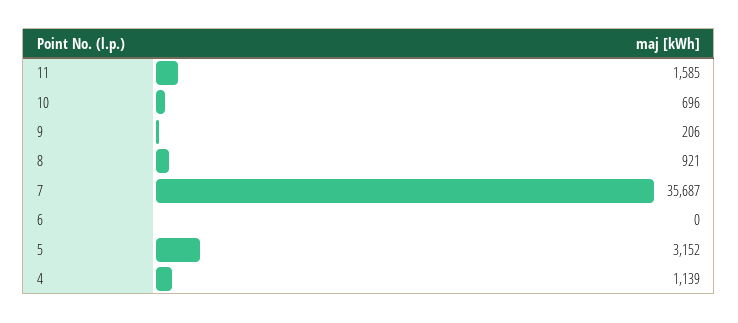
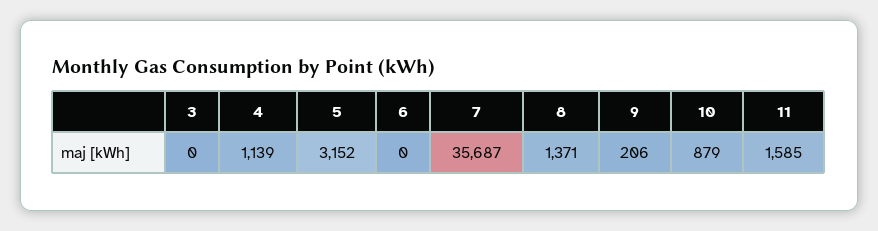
  {
    "11": 1585,
-   "10": 696,
+   "10": 879,
    "9": 206,
-   "8": 921,
+   "8": 1371,
    "7": 35687,
    "6": 0,
    "5": 3152,
-   "4": 1139
+   "4": 1139,
+   "3": 0
  }

